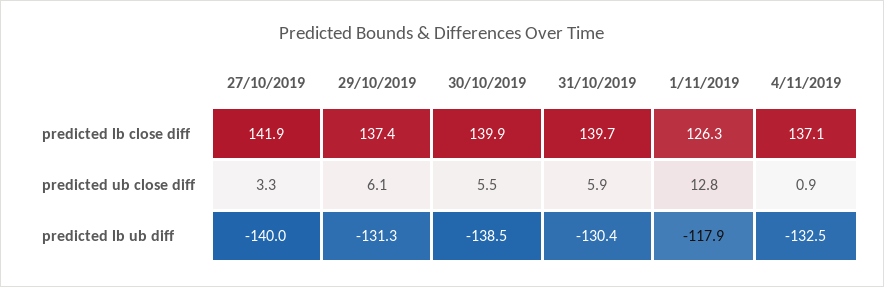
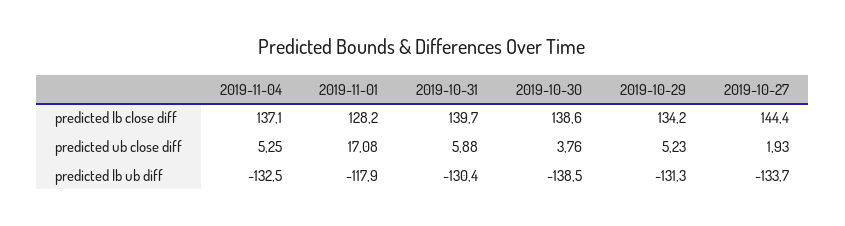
  {
    "27/10/2019": {
-     "predicted lb close diff": 141.9,
+     "predicted lb close diff": 144.4,
-     "predicted ub close diff": 3.3,
+     "predicted ub close diff": 1.93,
-     "predicted lb ub diff": -140
+     "predicted lb ub diff": -133.7
    },
    "29/10/2019": {
-     "predicted lb close diff": 137.4,
+     "predicted lb close diff": 134.2,
-     "predicted ub close diff": 6.1,
+     "predicted ub close diff": 5.23,
      "predicted lb ub diff": -131.3
    },
    "30/10/2019": {
-     "predicted lb close diff": 139.9,
+     "predicted lb close diff": 138.6,
-     "predicted ub close diff": 5.5,
+     "predicted ub close diff": 3.76,
      "predicted lb ub diff": -138.5
    },
    "31/10/2019": {
      "predicted lb close diff": 139.7,
      "predicted ub close diff": 5.88,
      "predicted lb ub diff": -130.4
    },
    "1/11/2019": {
-     "predicted lb close diff": 126.3,
+     "predicted lb close diff": 128.2,
-     "predicted ub close diff": 12.8,
+     "predicted ub close diff": 17.08,
      "predicted lb ub diff": -117.9
    },
    "4/11/2019": {
      "predicted lb close diff": 137.1,
-     "predicted ub close diff": 0.9,
+     "predicted ub close diff": 5.25,
      "predicted lb ub diff": -132.5
    }
  }

